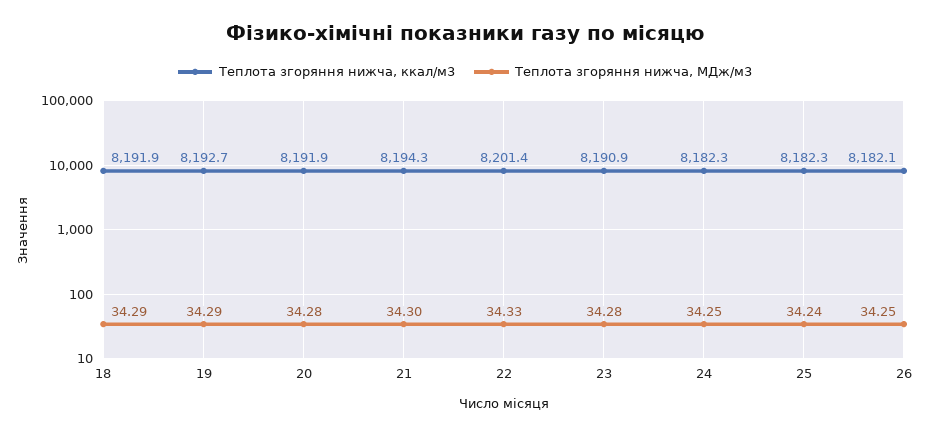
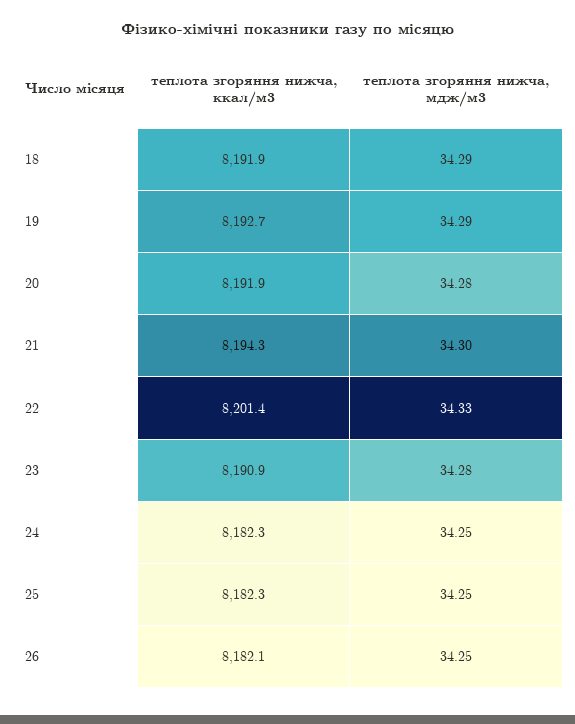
  {
    "Теплота згоряння нижча, ккал/м3": {
      "18": 8191.9,
      "19": 8192.7,
      "20": 8191.9,
      "21": 8194.3,
      "22": 8201.4,
      "23": 8190.9,
      "24": 8182.3,
      "25": 8182.3,
      "26": 8182.1
    },
    "Теплота згоряння нижча, МДж/м3": {
      "18": 34.29,
      "19": 34.29,
      "20": 34.28,
      "21": 34.3,
      "22": 34.33,
      "23": 34.28,
      "24": 34.25,
-     "25": 34.24,
+     "25": 34.25,
      "26": 34.25
    }
  }

